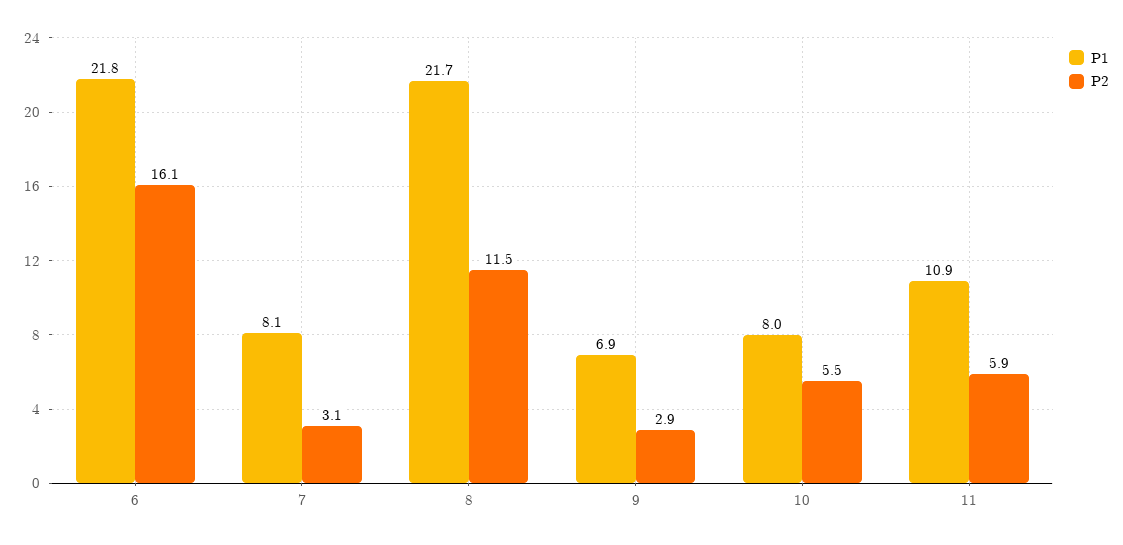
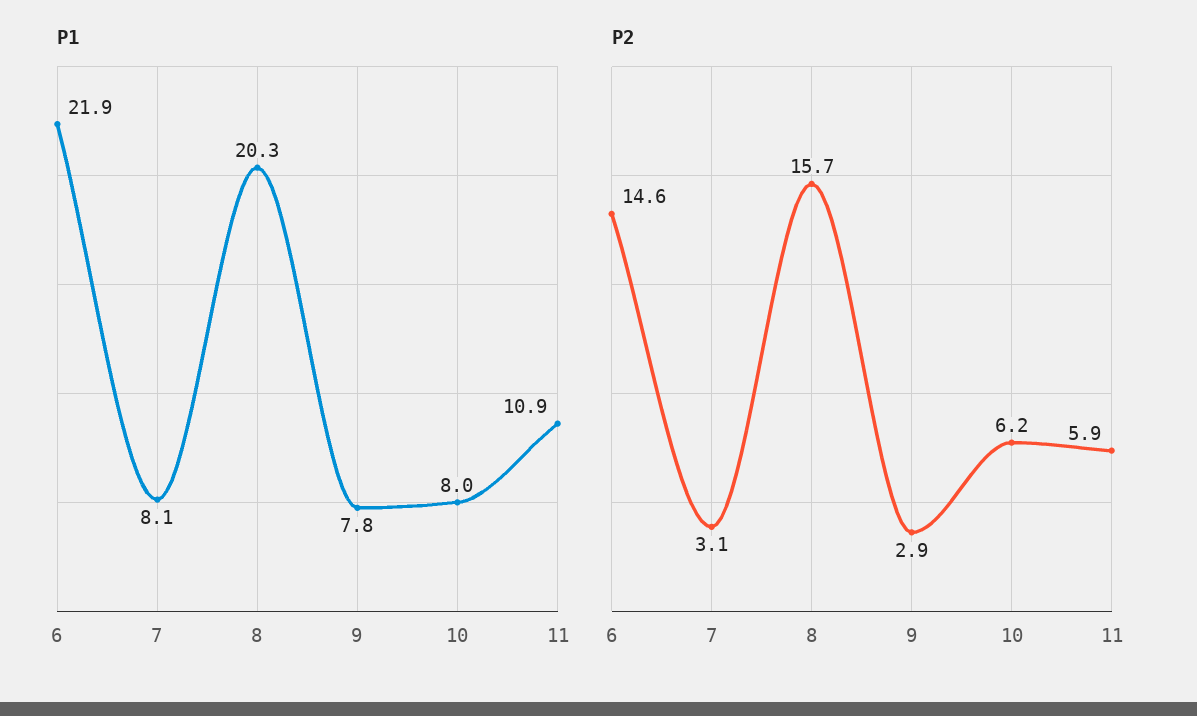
  {
    "P1": {
-     "6": 21.8,
+     "6": 21.9,
      "7": 8.1,
-     "8": 21.7,
+     "8": 20.3,
-     "9": 6.9,
+     "9": 7.8,
      "10": 8,
      "11": 10.9
    },
    "P2": {
-     "6": 16.1,
+     "6": 14.6,
      "7": 3.1,
-     "8": 11.5,
+     "8": 15.7,
      "9": 2.9,
-     "10": 5.5,
+     "10": 6.2,
      "11": 5.9
    }
  }

